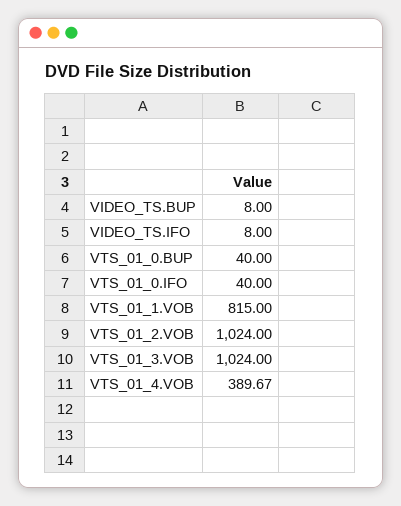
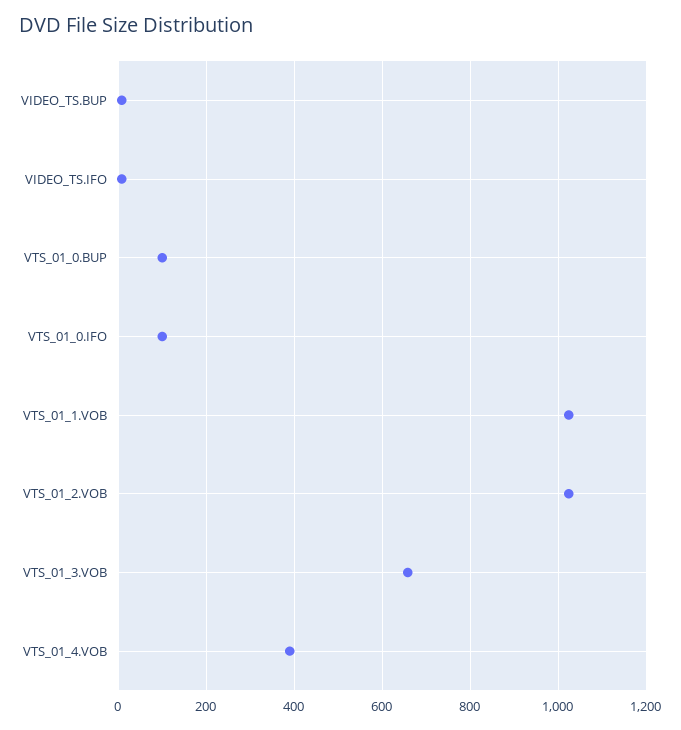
  {
    "VIDEO_TS.BUP": 8,
    "VIDEO_TS.IFO": 8,
-   "VTS_01_0.BUP": 40,
+   "VTS_01_0.BUP": 100,
-   "VTS_01_0.IFO": 40,
+   "VTS_01_0.IFO": 100,
-   "VTS_01_1.VOB": 815,
+   "VTS_01_1.VOB": 1020,
    "VTS_01_2.VOB": 1024,
-   "VTS_01_3.VOB": 1024,
+   "VTS_01_3.VOB": 660,
    "VTS_01_4.VOB": 389.67
  }

